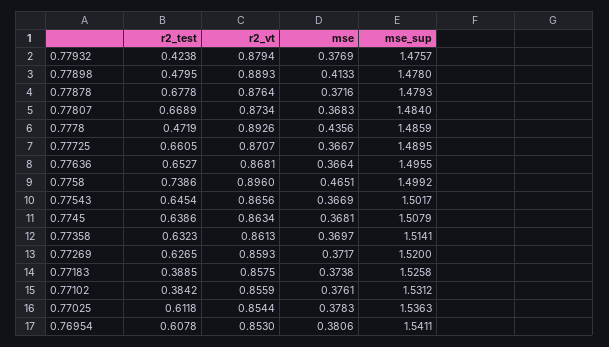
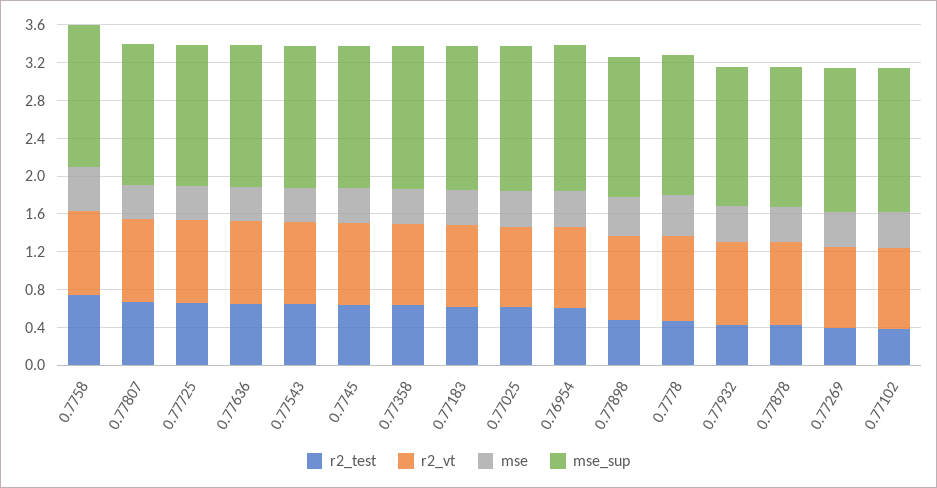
  {
    "r2_test": {
      "0.77932": 0.4238,
      "0.77898": 0.4795,
-     "0.77878": 0.6778,
+     "0.77878": 0.4,
      "0.77807": 0.6689,
      "0.7778": 0.4719,
      "0.77725": 0.6605,
      "0.77636": 0.6527,
      "0.7758": 0.7386,
      "0.77543": 0.6454,
      "0.7745": 0.6386,
      "0.77358": 0.6323,
-     "0.77269": 0.6265,
+     "0.77269": 0.4,
-     "0.77183": 0.3885,
+     "0.77183": 0.6,
      "0.77102": 0.3842,
      "0.77025": 0.6118,
      "0.76954": 0.6078
    },
    "r2_vt": {
      "0.77932": 0.8794,
      "0.77898": 0.8893,
      "0.77878": 0.8764,
      "0.77807": 0.8734,
      "0.7778": 0.8926,
      "0.77725": 0.8707,
      "0.77636": 0.8681,
      "0.7758": 0.896,
      "0.77543": 0.8656,
      "0.7745": 0.8634,
      "0.77358": 0.8613,
      "0.77269": 0.8593,
      "0.77183": 0.8575,
      "0.77102": 0.8559,
      "0.77025": 0.8544,
      "0.76954": 0.853
    },
    "mse": {
      "0.77932": 0.3769,
      "0.77898": 0.4133,
      "0.77878": 0.3716,
      "0.77807": 0.3683,
      "0.7778": 0.4356,
      "0.77725": 0.3667,
      "0.77636": 0.3664,
      "0.7758": 0.4651,
      "0.77543": 0.3669,
      "0.7745": 0.3681,
      "0.77358": 0.3697,
      "0.77269": 0.3717,
      "0.77183": 0.3738,
      "0.77102": 0.3761,
      "0.77025": 0.3783,
      "0.76954": 0.3806
    },
    "mse_sup": {
      "0.77932": 1.4757,
      "0.77898": 1.478,
      "0.77878": 1.4793,
      "0.77807": 1.484,
      "0.7778": 1.4859,
      "0.77725": 1.4895,
      "0.77636": 1.4955,
      "0.7758": 1.4992,
      "0.77543": 1.5017,
      "0.7745": 1.5079,
      "0.77358": 1.5141,
      "0.77269": 1.52,
      "0.77183": 1.5258,
      "0.77102": 1.5312,
      "0.77025": 1.5363,
      "0.76954": 1.5411
    }
  }

